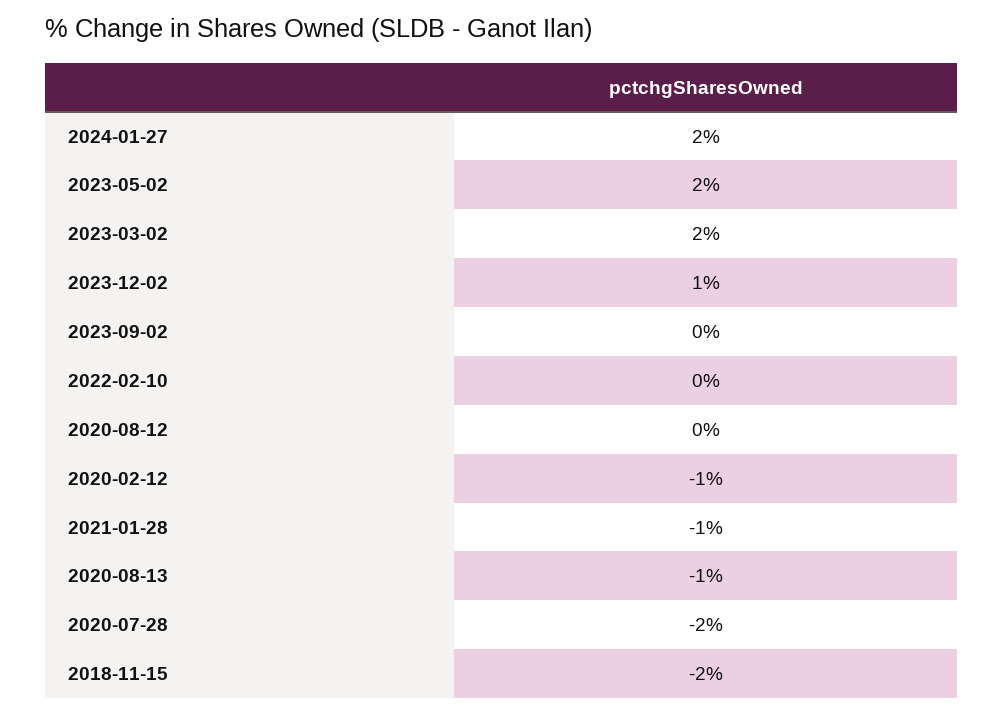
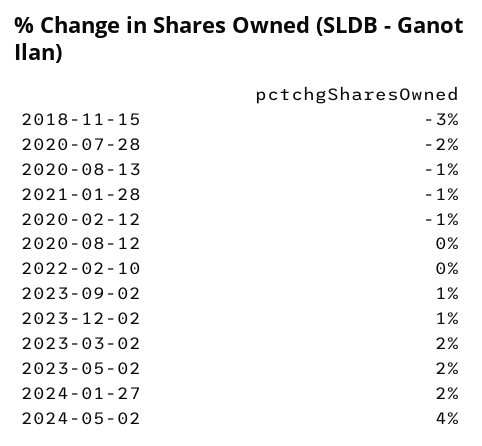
  {
    "2024-01-27": 2,
    "2023-05-02": 2,
    "2023-03-02": 2,
    "2023-12-02": 1,
-   "2023-09-02": 0,
+   "2023-09-02": 1,
    "2022-02-10": 0,
    "2020-08-12": 0,
    "2020-02-12": -1,
    "2021-01-28": -1,
    "2020-08-13": -1,
    "2020-07-28": -2,
-   "2018-11-15": -2
+   "2018-11-15": -3,
+   "2024-05-02": 4
  }

